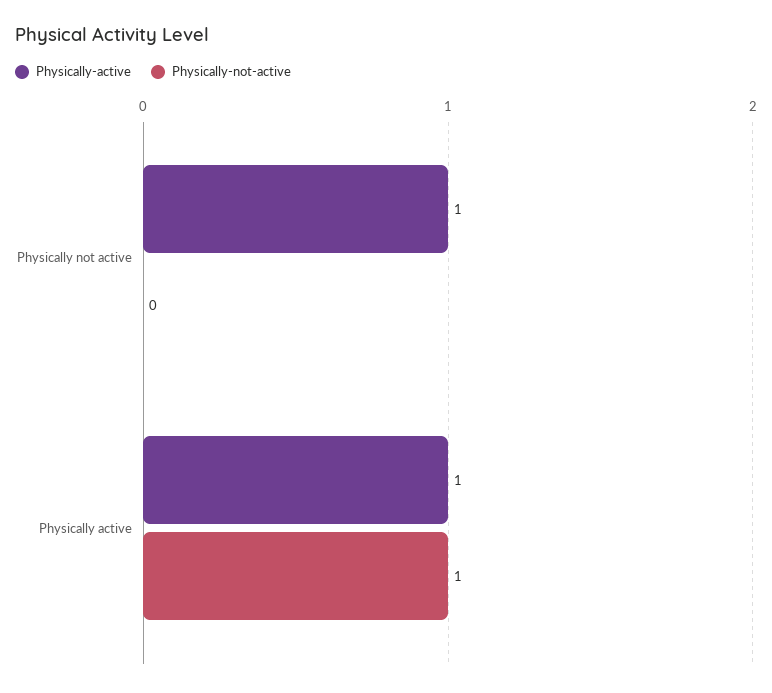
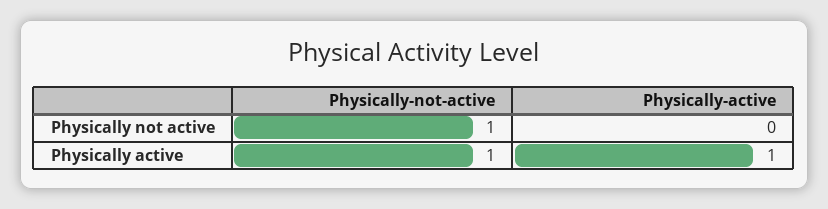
  {
    "Physically-active": {
-     "Physically not active": 1,
+     "Physically not active": 0,
      "Physically active": 1
    },
    "Physically-not-active": {
-     "Physically not active": 0,
+     "Physically not active": 1,
      "Physically active": 1
    }
  }

